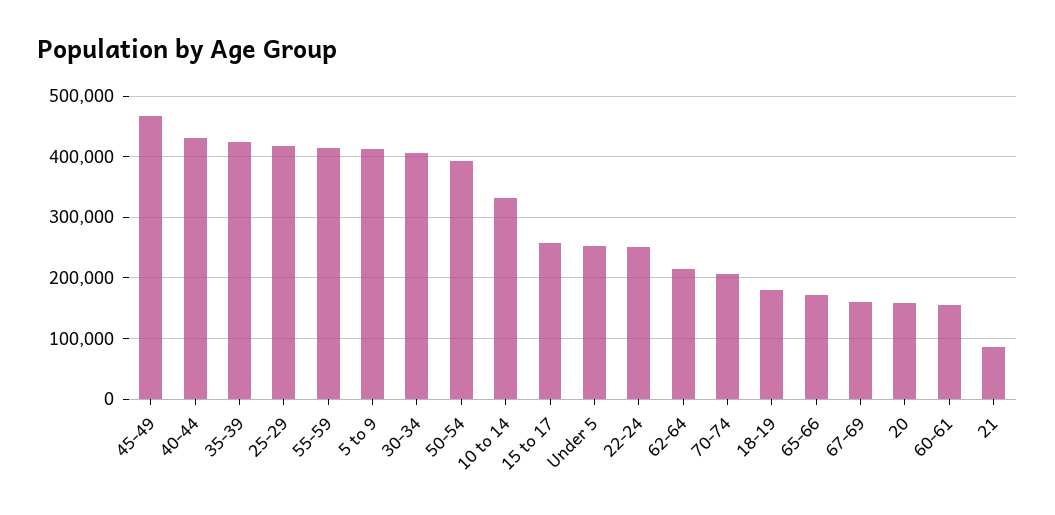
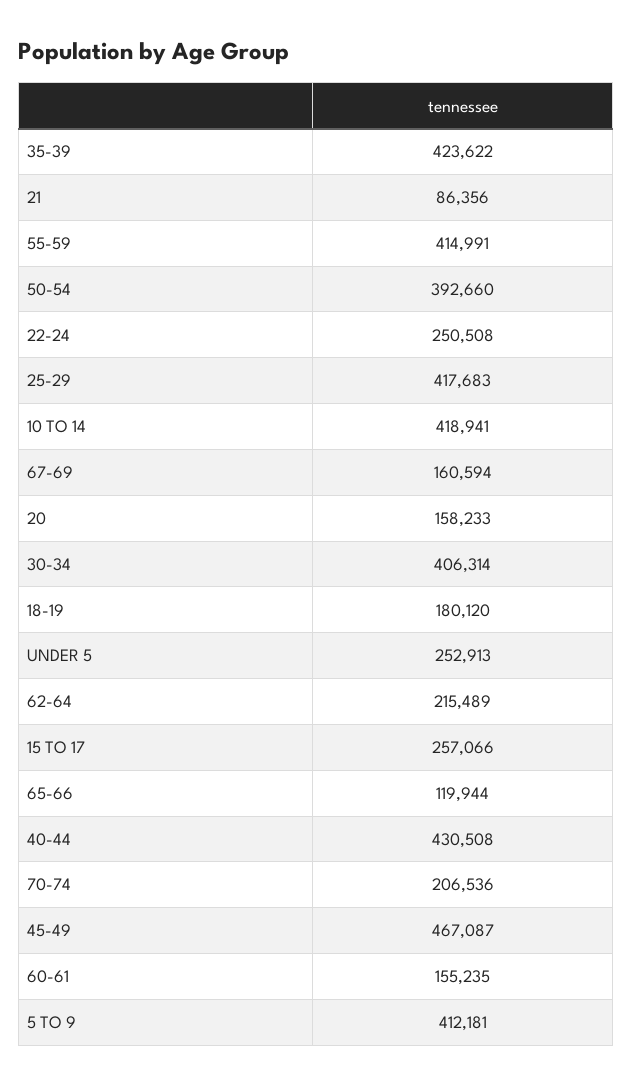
  {
    "45-49": 467087,
    "40-44": 430508,
    "35-39": 423622,
    "25-29": 417683,
    "55-59": 414991,
    "5 to 9": 412181,
    "30-34": 406314,
    "50-54": 392660,
-   "10 to 14": 330000,
+   "10 to 14": 418941,
    "15 to 17": 257066,
    "Under 5": 252913,
    "22-24": 250508,
    "62-64": 215489,
    "70-74": 206536,
    "18-19": 180120,
-   "65-66": 170000,
+   "65-66": 119944,
    "67-69": 160594,
    "20": 158233,
    "60-61": 155235,
    "21": 86356
  }

